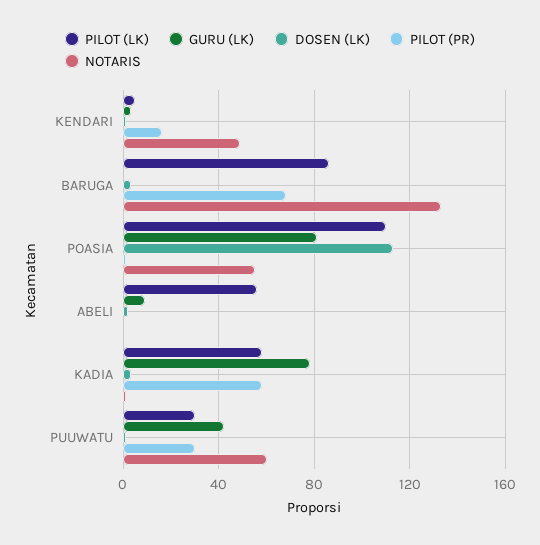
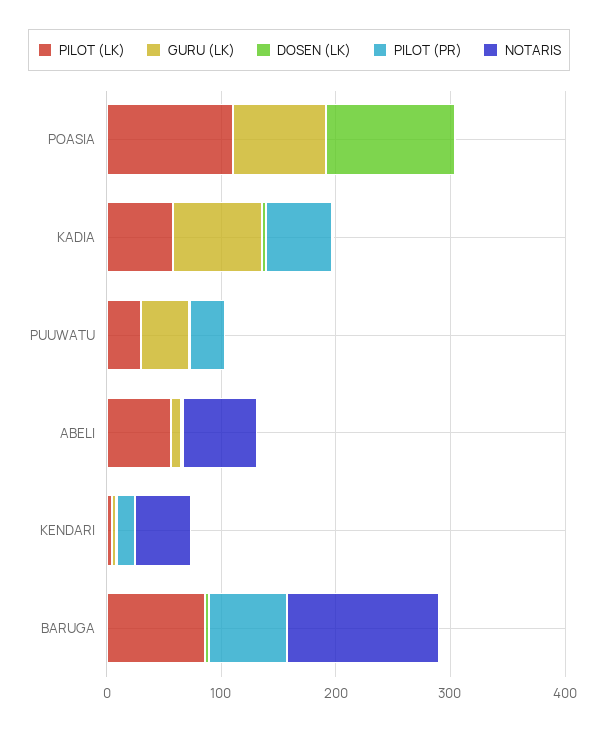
  {
    "PILOT (LK)": {
      "KENDARI": 5,
      "BARUGA": 85,
      "POASIA": 110,
      "ABELI": 55,
      "KADIA": 60,
      "PUUWATU": 30
    },
    "GURU (LK)": {
      "KENDARI": 5,
      "BARUGA": 0,
      "POASIA": 80,
      "ABELI": 10,
      "KADIA": 80,
      "PUUWATU": 40
    },
    "DOSEN (LK)": {
      "KENDARI": 0,
      "BARUGA": 5,
      "POASIA": 115,
      "ABELI": 0,
      "KADIA": 5,
      "PUUWATU": 0
    },
    "PILOT (PR)": {
      "KENDARI": 15,
      "BARUGA": 70,
      "POASIA": 0,
      "ABELI": 0,
      "KADIA": 60,
      "PUUWATU": 30
    },
    "NOTARIS": {
      "KENDARI": 50,
      "BARUGA": 135,
-     "POASIA": 55,
+     "POASIA": 0,
-     "ABELI": 0,
+     "ABELI": 60,
      "KADIA": 0,
-     "PUUWATU": 60
+     "PUUWATU": 0
    }
  }

